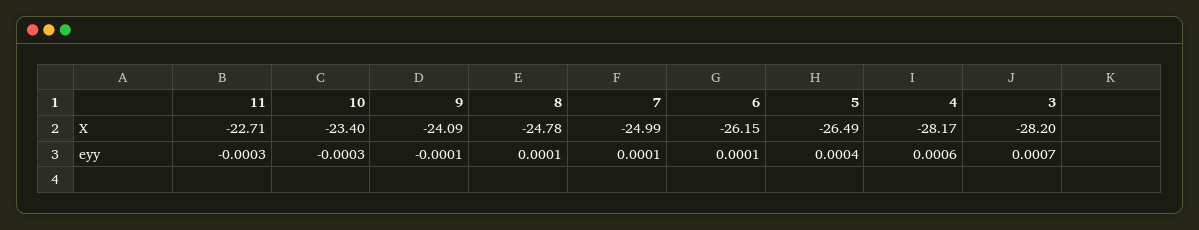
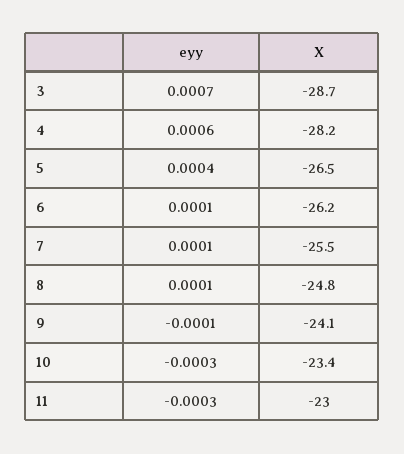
  {
    "11": {
-     "X": -22.71,
+     "X": -23,
      "eyy": -0.0003
    },
    "10": {
      "X": -23.4,
      "eyy": -0.0003
    },
    "9": {
      "X": -24.09,
      "eyy": -0.0001
    },
    "8": {
      "X": -24.78,
      "eyy": 0.0001
    },
    "7": {
-     "X": -24.99,
+     "X": -25.5,
      "eyy": 0.0001
    },
    "6": {
      "X": -26.15,
      "eyy": 0.0001
    },
    "5": {
      "X": -26.49,
      "eyy": 0.0004
    },
    "4": {
      "X": -28.17,
      "eyy": 0.0006
    },
    "3": {
-     "X": -28.2,
+     "X": -28.7,
      "eyy": 0.0007
    }
  }

